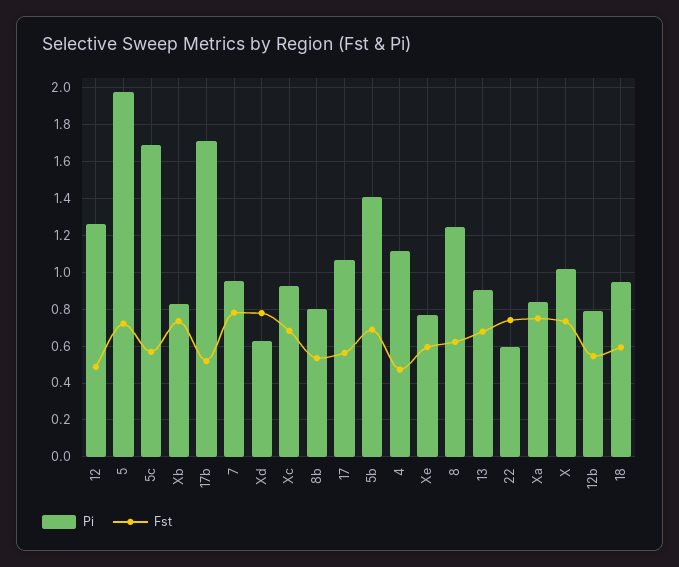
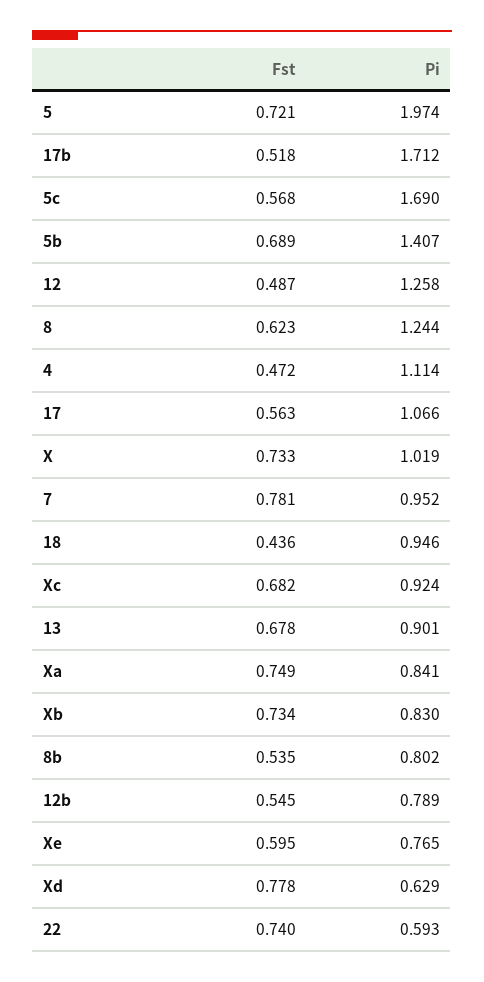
  {
    "Pi": {
      "12": 1.258,
      "5": 1.974,
      "5c": 1.69,
      "Xb": 0.83,
      "17b": 1.712,
      "7": 0.952,
      "Xd": 0.629,
      "Xc": 0.924,
      "8b": 0.802,
      "17": 1.066,
      "5b": 1.407,
      "4": 1.114,
      "Xe": 0.765,
      "8": 1.244,
      "13": 0.901,
      "22": 0.593,
      "Xa": 0.841,
      "X": 1.019,
      "12b": 0.789,
      "18": 0.946
    },
    "Fst": {
      "12": 0.487,
      "5": 0.721,
      "5c": 0.568,
      "Xb": 0.734,
      "17b": 0.518,
      "7": 0.781,
      "Xd": 0.778,
      "Xc": 0.682,
      "8b": 0.535,
      "17": 0.563,
      "5b": 0.689,
      "4": 0.472,
      "Xe": 0.595,
      "8": 0.623,
      "13": 0.678,
      "22": 0.74,
      "Xa": 0.749,
      "X": 0.733,
      "12b": 0.545,
-     "18": 0.6
+     "18": 0.436
    }
  }

